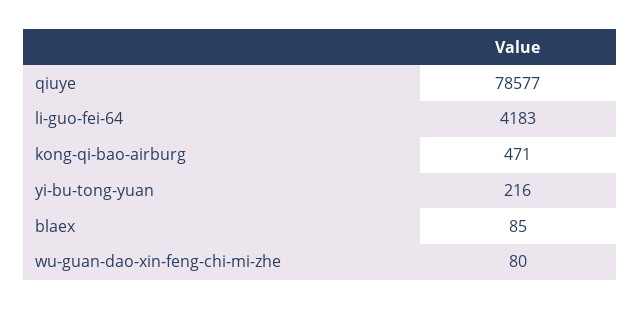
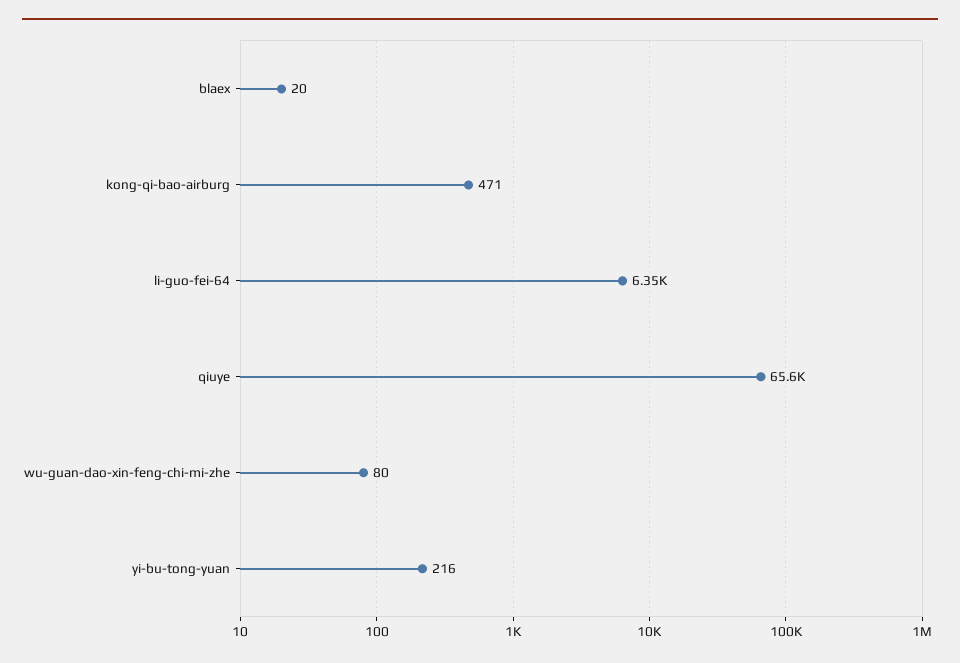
  {
-   "qiuye": 78577,
+   "qiuye": 65600,
-   "li-guo-fei-64": 4183,
+   "li-guo-fei-64": 6350,
    "kong-qi-bao-airburg": 471,
    "yi-bu-tong-yuan": 216,
-   "blaex": 85,
+   "blaex": 20,
    "wu-guan-dao-xin-feng-chi-mi-zhe": 80
  }

